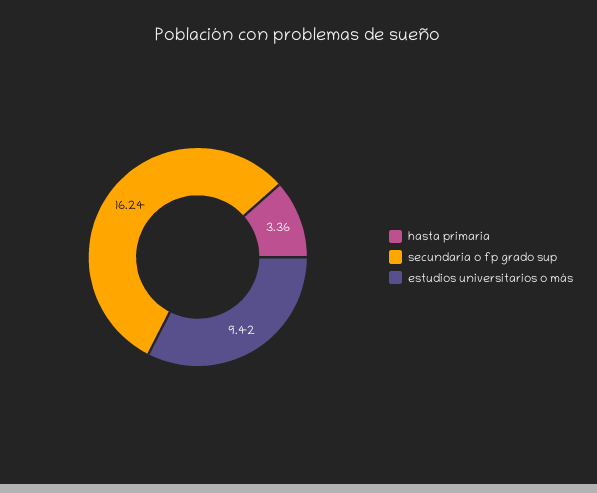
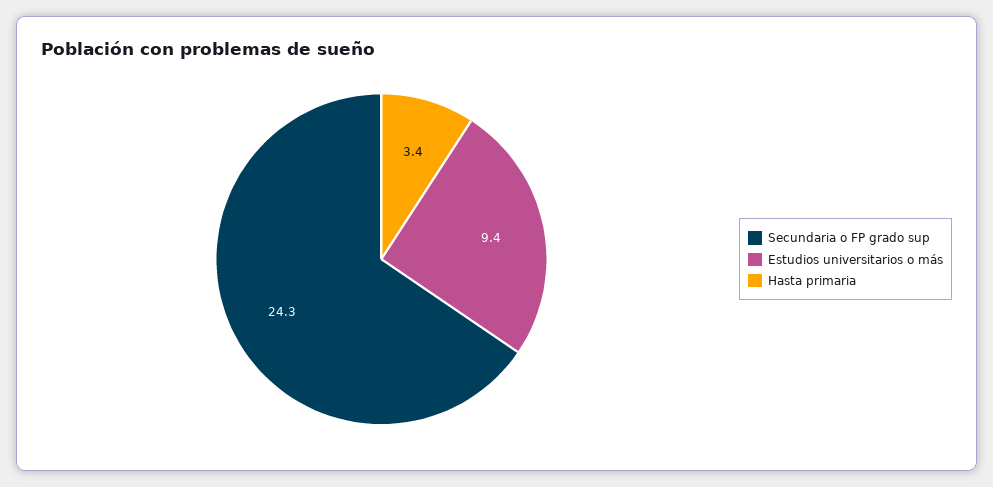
  {
    "hasta primaria": 3.36,
-   "secundaria o fp grado sup": 16.24,
+   "secundaria o fp grado sup": 24.3,
    "estudios universitarios o más": 9.42
  }

